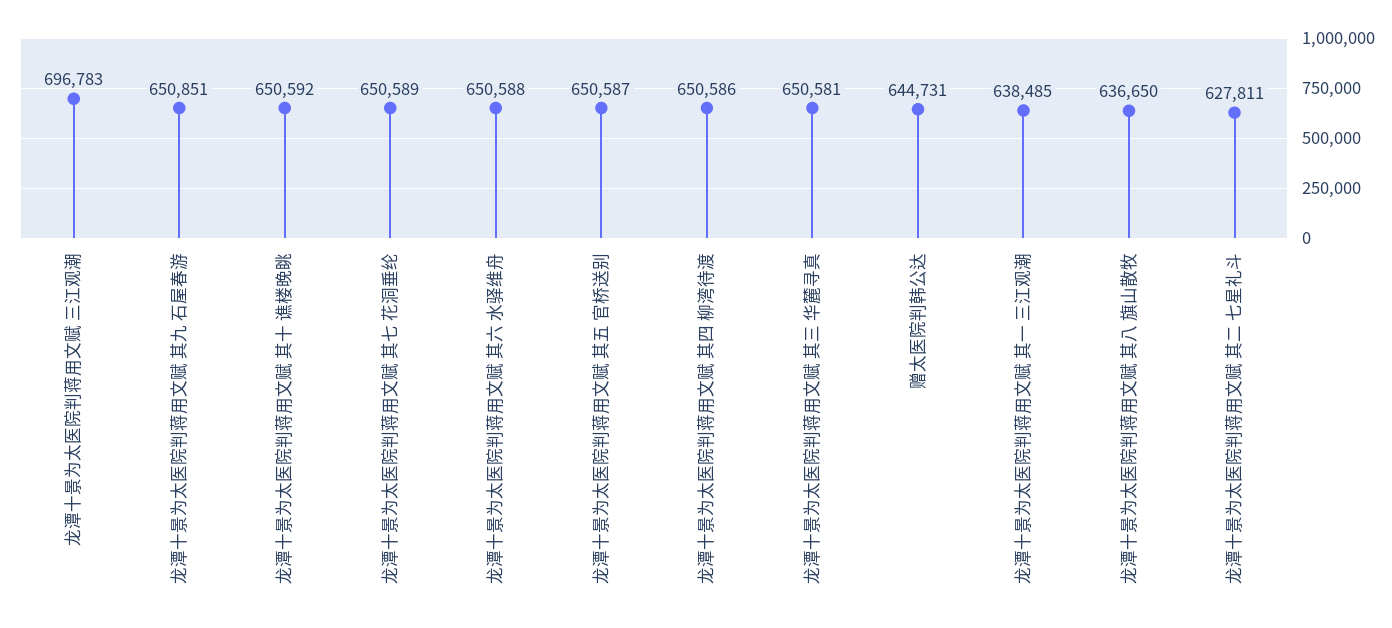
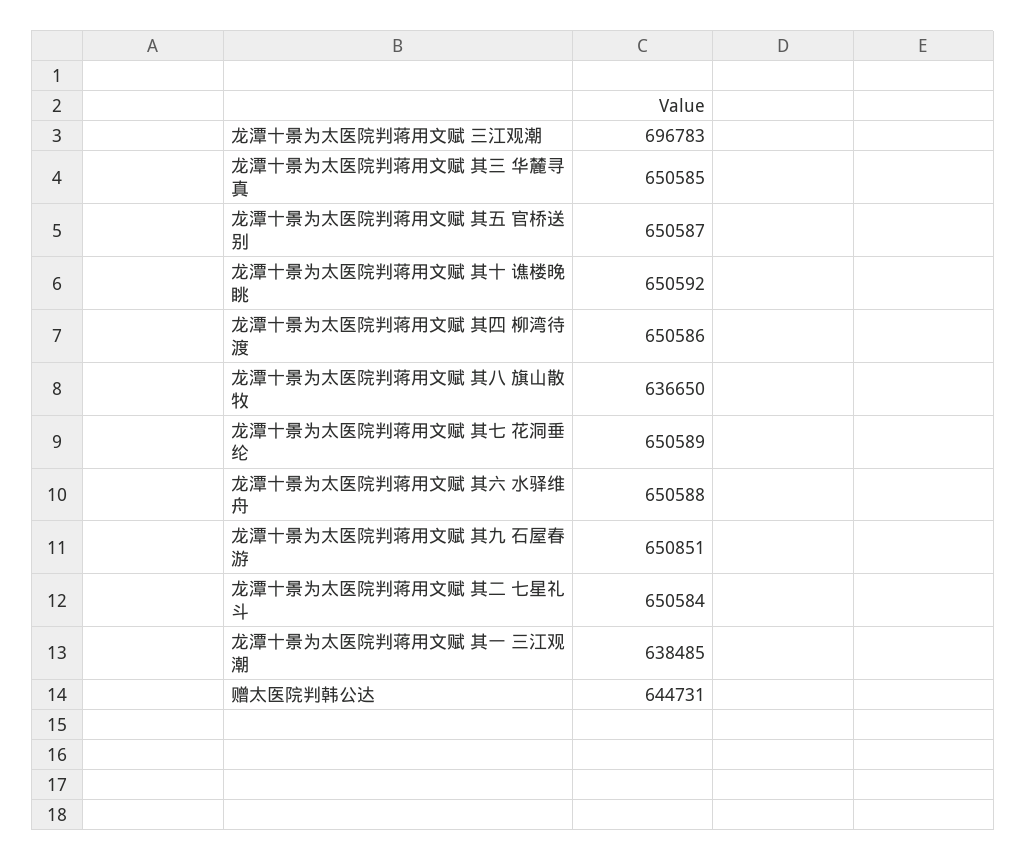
  {
    "龙潭十景为太医院判蒋用文赋 三江观潮": 696783,
    "龙潭十景为太医院判蒋用文赋 其九 石屋春游": 650851,
    "龙潭十景为太医院判蒋用文赋 其十 谯楼晚眺": 650592,
    "龙潭十景为太医院判蒋用文赋 其七 花洞垂纶": 650589,
    "龙潭十景为太医院判蒋用文赋 其六 水驿维舟": 650588,
    "龙潭十景为太医院判蒋用文赋 其五 官桥送别": 650587,
    "龙潭十景为太医院判蒋用文赋 其四 柳湾待渡": 650586,
-   "龙潭十景为太医院判蒋用文赋 其三 华麓寻真": 650581,
+   "龙潭十景为太医院判蒋用文赋 其三 华麓寻真": 650585,
    "赠太医院判韩公达": 644731,
    "龙潭十景为太医院判蒋用文赋 其一 三江观潮": 638485,
    "龙潭十景为太医院判蒋用文赋 其八 旗山散牧": 636650,
-   "龙潭十景为太医院判蒋用文赋 其二 七星礼斗": 627811
+   "龙潭十景为太医院判蒋用文赋 其二 七星礼斗": 650584
  }

